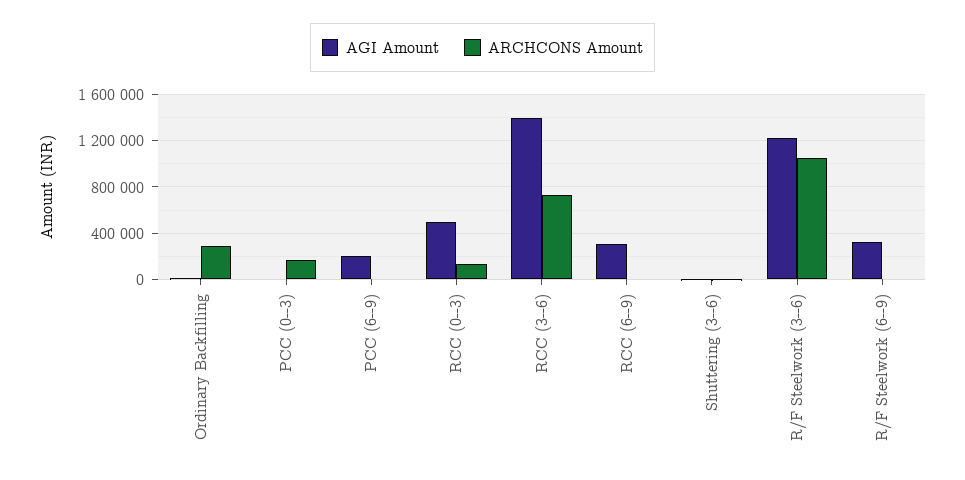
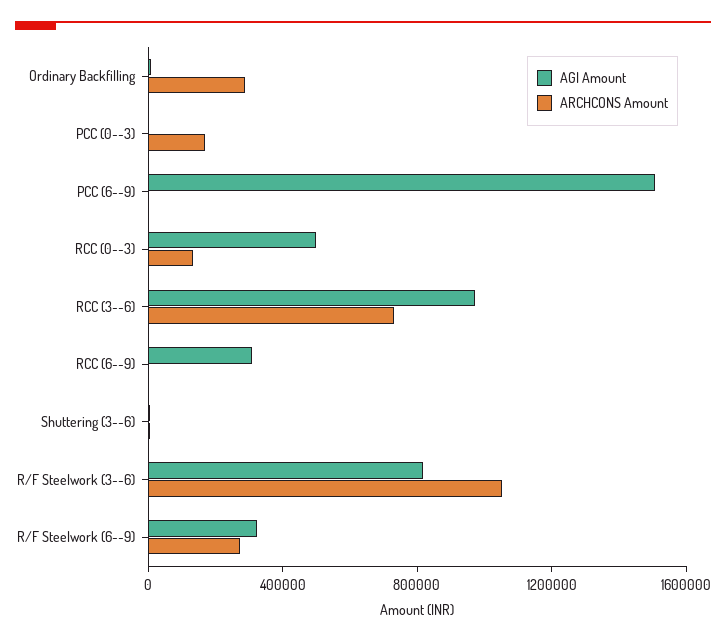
  {
    "AGI Amount": {
      "Ordinary Backfilling": 0,
      "PCC (0--3)": 0,
-     "PCC (6--9)": 200000,
+     "PCC (6--9)": 1500000,
      "RCC (0--3)": 500000,
-     "RCC (3--6)": 1400000,
+     "RCC (3--6)": 1000000,
      "RCC (6--9)": 300000,
      "Shuttering (3--6)": 0,
-     "R/F Steelwork (3--6)": 1200000,
+     "R/F Steelwork (3--6)": 800000,
      "R/F Steelwork (6--9)": 300000
    },
    "ARCHCONS Amount": {
      "Ordinary Backfilling": 300000,
      "PCC (0--3)": 200000,
      "PCC (6--9)": 0,
      "RCC (0--3)": 100000,
      "RCC (3--6)": 700000,
      "RCC (6--9)": 0,
      "Shuttering (3--6)": 0,
      "R/F Steelwork (3--6)": 1100000,
-     "R/F Steelwork (6--9)": 0
+     "R/F Steelwork (6--9)": 300000
    }
  }

